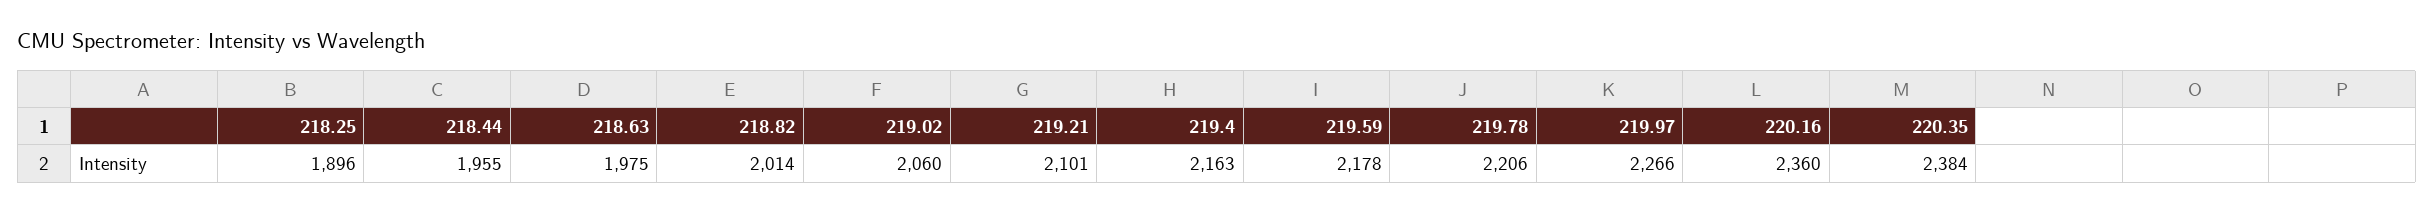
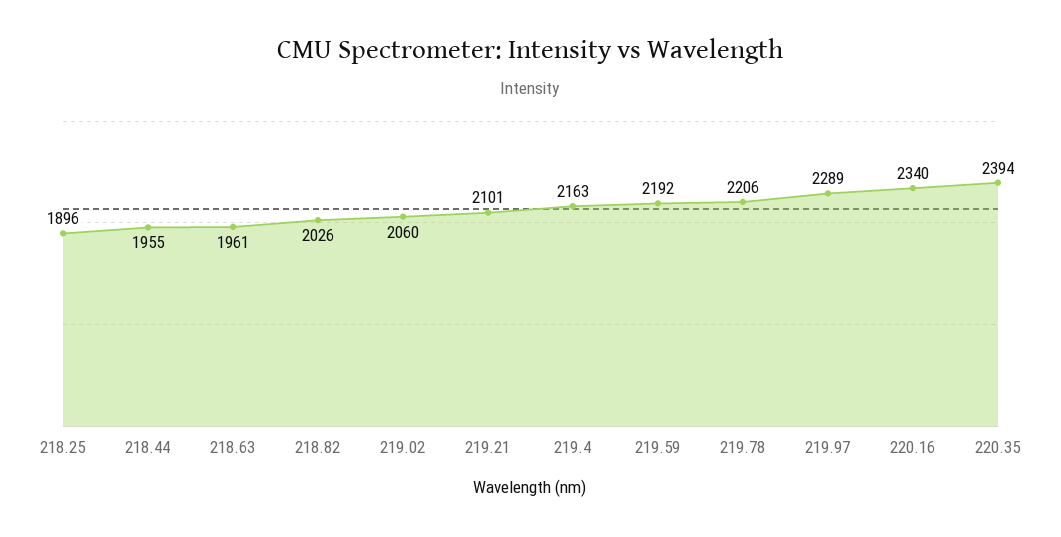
  {
    "218.25": 1896,
    "218.44": 1955,
-   "218.63": 1975,
+   "218.63": 1961,
-   "218.82": 2014,
+   "218.82": 2026,
    "219.02": 2060,
    "219.21": 2101,
    "219.4": 2163,
-   "219.59": 2178,
+   "219.59": 2192,
    "219.78": 2206,
-   "219.97": 2266,
+   "219.97": 2289,
-   "220.16": 2360,
+   "220.16": 2340,
-   "220.35": 2384
+   "220.35": 2394
  }

